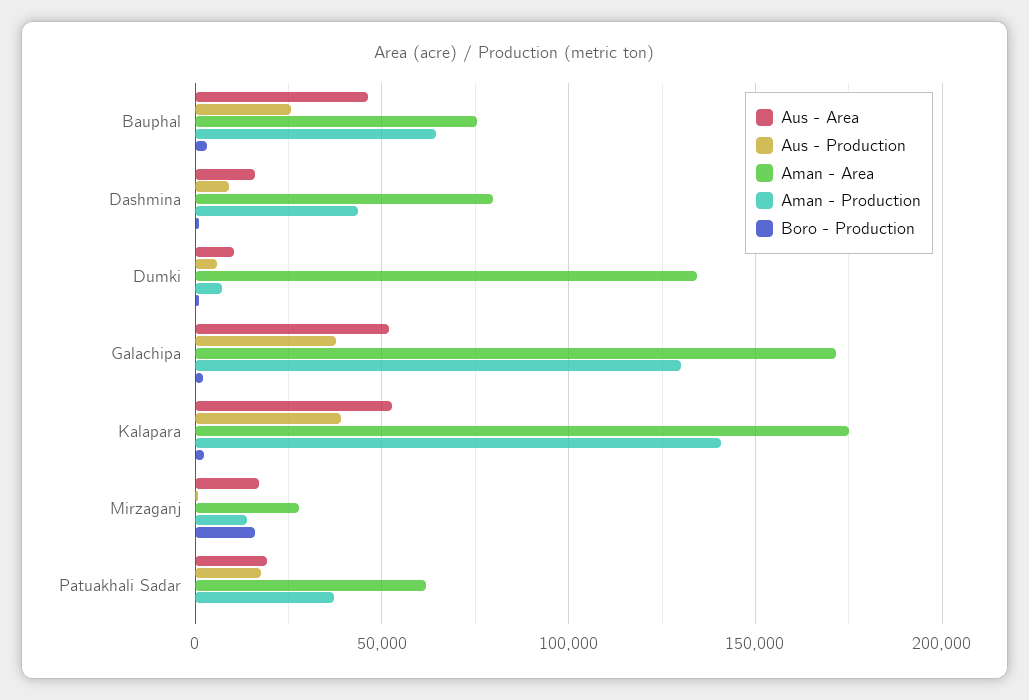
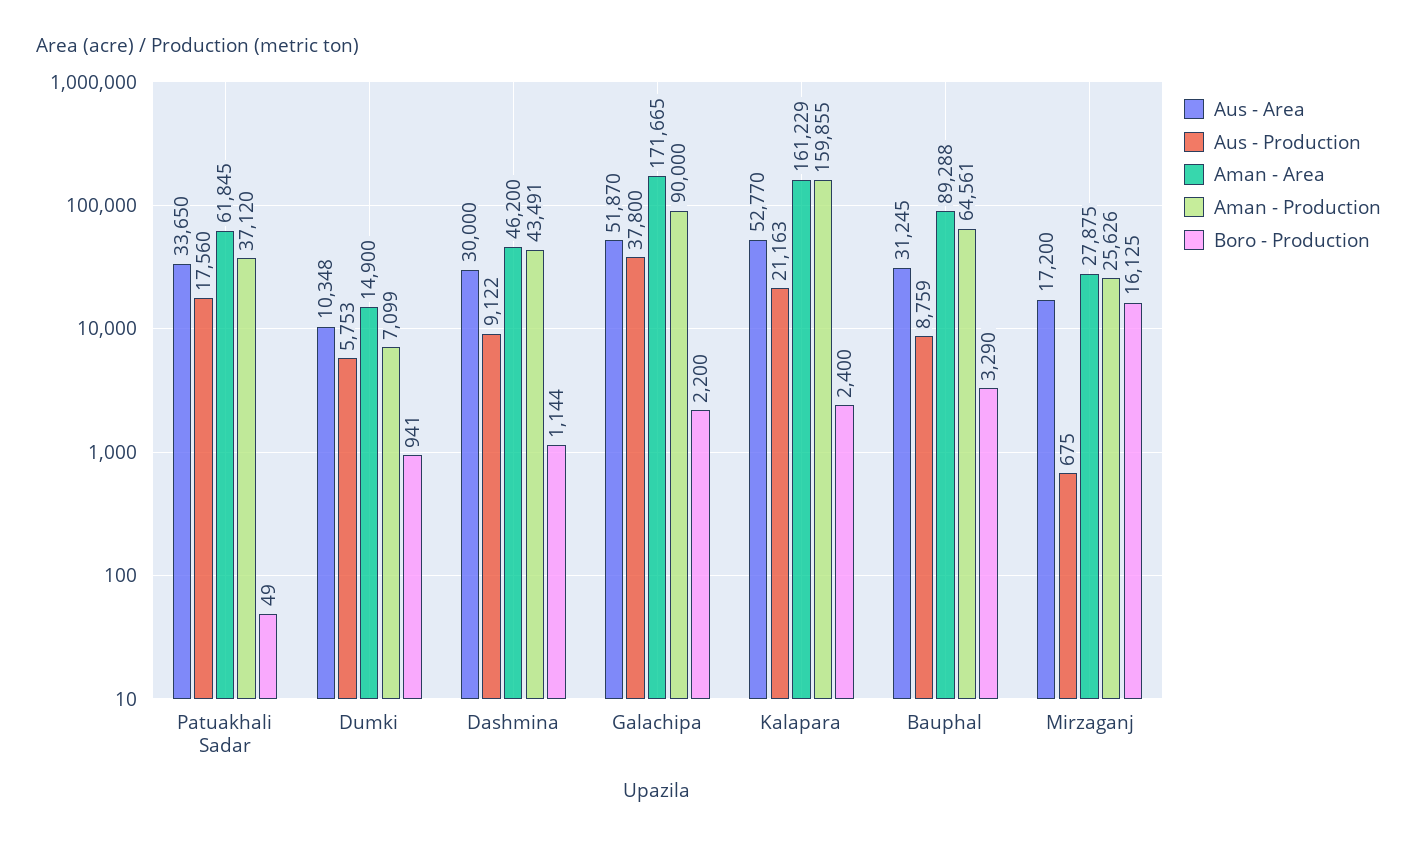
  {
    "Aus - Area": {
-     "Bauphal": 45000,
+     "Bauphal": 31245,
-     "Dashmina": 15000,
+     "Dashmina": 30000,
      "Dumki": 10348,
      "Galachipa": 51870,
      "Kalapara": 52770,
      "Mirzaganj": 17200,
-     "Patuakhali Sadar": 20000
+     "Patuakhali Sadar": 33650
    },
    "Aus - Production": {
-     "Bauphal": 25000,
+     "Bauphal": 8759,
      "Dashmina": 9122,
      "Dumki": 5753,
      "Galachipa": 37800,
-     "Kalapara": 40000,
+     "Kalapara": 21163,
      "Mirzaganj": 675,
      "Patuakhali Sadar": 17560
    },
    "Aman - Area": {
-     "Bauphal": 75000,
+     "Bauphal": 89288,
-     "Dashmina": 80000,
+     "Dashmina": 46200,
-     "Dumki": 135000,
+     "Dumki": 14900,
      "Galachipa": 171665,
-     "Kalapara": 175000,
+     "Kalapara": 161229,
      "Mirzaganj": 27875,
      "Patuakhali Sadar": 61845
    },
    "Aman - Production": {
      "Bauphal": 64561,
      "Dashmina": 43491,
      "Dumki": 7099,
-     "Galachipa": 130000,
+     "Galachipa": 90000,
-     "Kalapara": 140000,
+     "Kalapara": 159855,
-     "Mirzaganj": 15000,
+     "Mirzaganj": 25626,
      "Patuakhali Sadar": 37120
    },
    "Boro - Production": {
      "Bauphal": 3290,
      "Dashmina": 1144,
      "Dumki": 941,
      "Galachipa": 2200,
      "Kalapara": 2400,
      "Mirzaganj": 16125,
      "Patuakhali Sadar": 49
    }
  }

